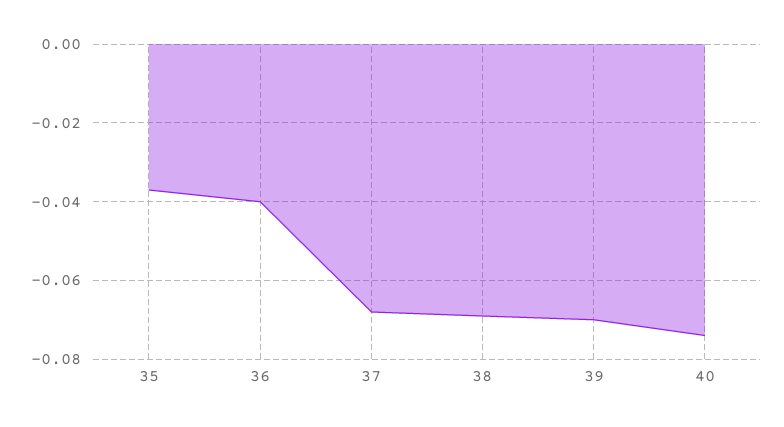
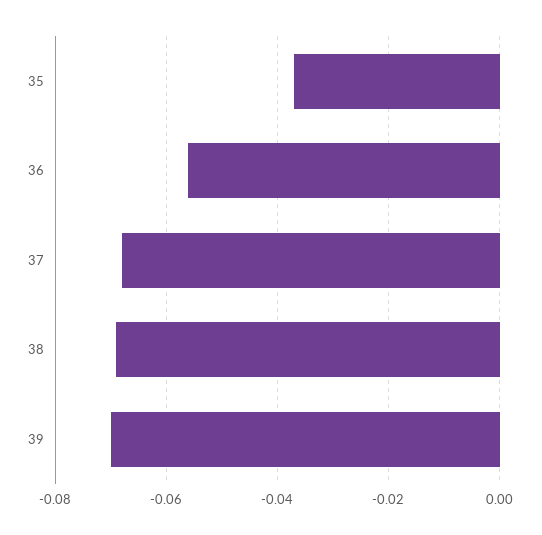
  {
    "35": -0.035,
-   "36": -0.04,
+   "36": -0.055,
    "37": -0.07,
    "38": -0.07,
-   "39": -0.07,
+   "39": -0.07
-   "40": -0.075
  }

